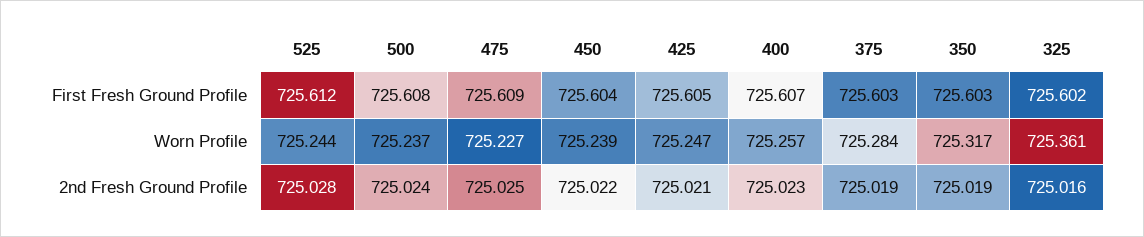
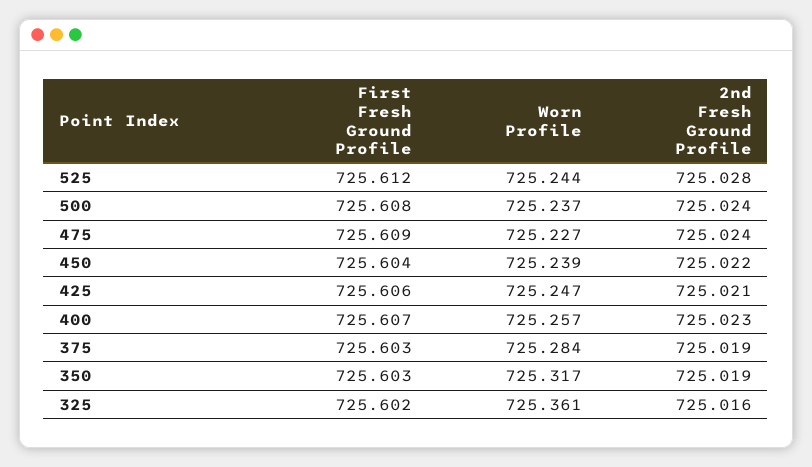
  {
    "525": {
      "First Fresh Ground Profile": 725.612,
      "Worn Profile": 725.244,
      "2nd Fresh Ground Profile": 725.028
    },
    "500": {
      "First Fresh Ground Profile": 725.608,
      "Worn Profile": 725.237,
      "2nd Fresh Ground Profile": 725.024
    },
    "475": {
      "First Fresh Ground Profile": 725.609,
      "Worn Profile": 725.227,
-     "2nd Fresh Ground Profile": 725.025
+     "2nd Fresh Ground Profile": 725.024
    },
    "450": {
      "First Fresh Ground Profile": 725.604,
      "Worn Profile": 725.239,
      "2nd Fresh Ground Profile": 725.022
    },
    "425": {
-     "First Fresh Ground Profile": 725.605,
+     "First Fresh Ground Profile": 725.606,
      "Worn Profile": 725.247,
      "2nd Fresh Ground Profile": 725.021
    },
    "400": {
      "First Fresh Ground Profile": 725.607,
      "Worn Profile": 725.257,
      "2nd Fresh Ground Profile": 725.023
    },
    "375": {
      "First Fresh Ground Profile": 725.603,
      "Worn Profile": 725.284,
      "2nd Fresh Ground Profile": 725.019
    },
    "350": {
      "First Fresh Ground Profile": 725.603,
      "Worn Profile": 725.317,
      "2nd Fresh Ground Profile": 725.019
    },
    "325": {
      "First Fresh Ground Profile": 725.602,
      "Worn Profile": 725.361,
      "2nd Fresh Ground Profile": 725.016
    }
  }

